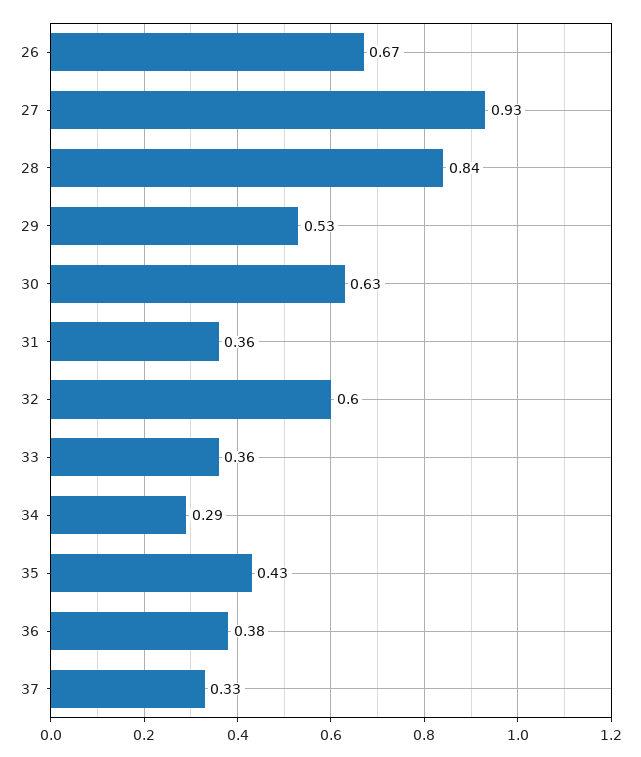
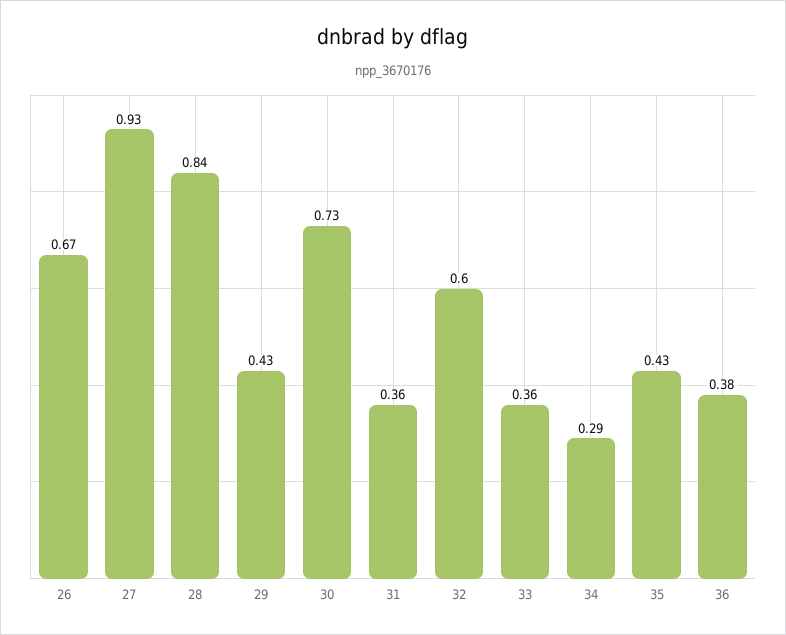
  {
    "26": 0.67,
    "27": 0.93,
    "28": 0.84,
-   "29": 0.53,
+   "29": 0.43,
-   "30": 0.63,
+   "30": 0.73,
    "31": 0.36,
    "32": 0.6,
    "33": 0.36,
    "34": 0.29,
    "35": 0.43,
-   "36": 0.38,
+   "36": 0.38
-   "37": 0.33
  }

